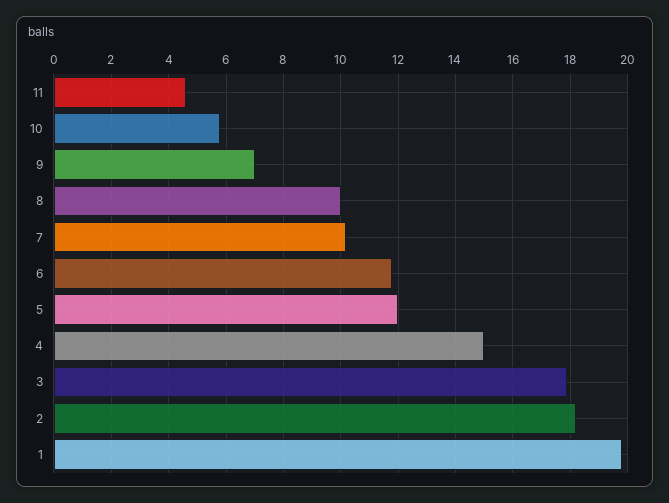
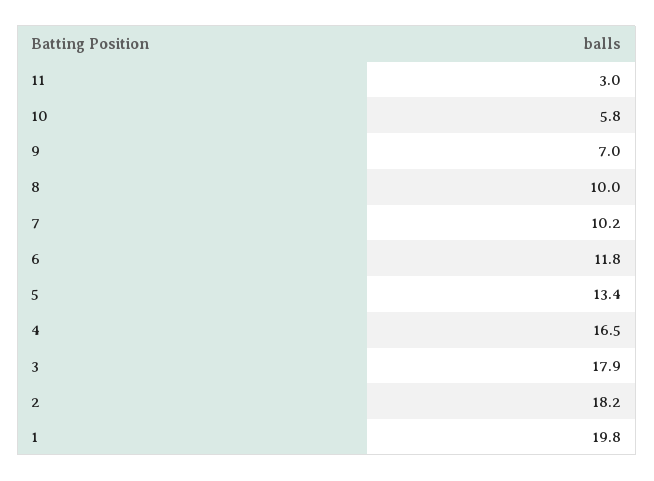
  {
-   "11": 4.5,
+   "11": 3,
    "10": 5.8,
    "9": 7,
    "8": 10,
    "7": 10.2,
    "6": 11.8,
-   "5": 12,
+   "5": 13.4,
-   "4": 15,
+   "4": 16.5,
    "3": 17.9,
    "2": 18.2,
    "1": 19.8
  }

